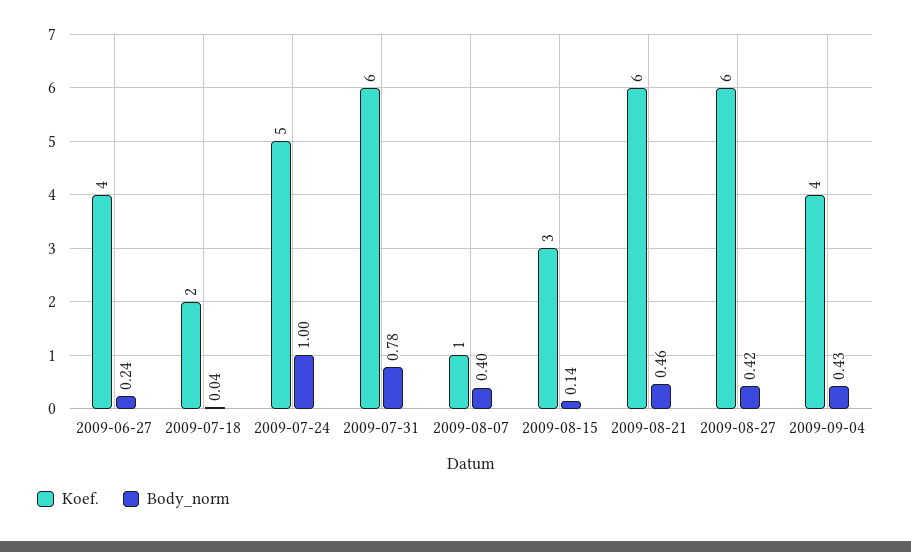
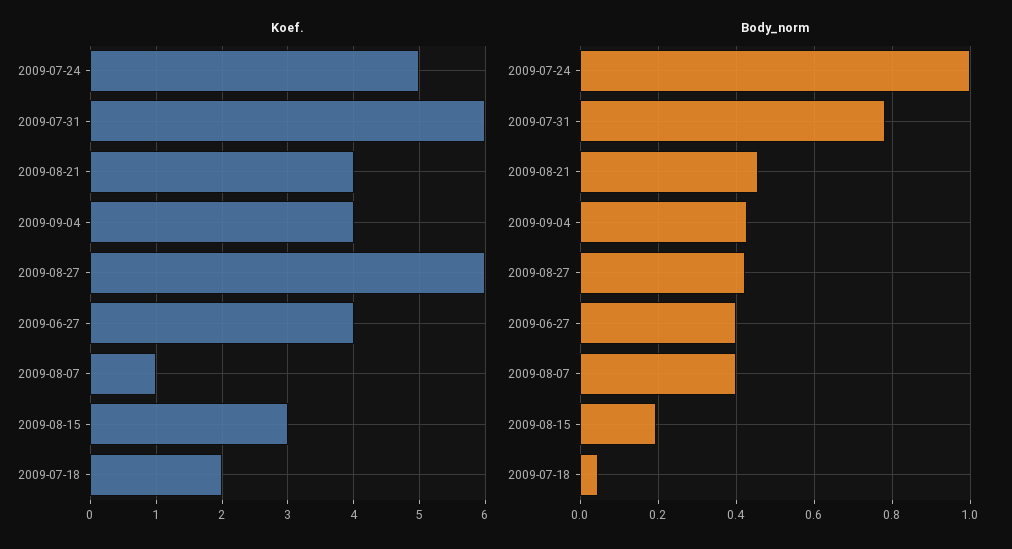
  {
    "Koef.": {
      "2009-06-27": 4,
      "2009-07-18": 2,
      "2009-07-24": 5,
      "2009-07-31": 6,
      "2009-08-07": 1,
      "2009-08-15": 3,
-     "2009-08-21": 6,
+     "2009-08-21": 4,
      "2009-08-27": 6,
      "2009-09-04": 4
    },
    "Body_norm": {
-     "2009-06-27": 0.24,
+     "2009-06-27": 0.4,
      "2009-07-18": 0.04,
      "2009-07-24": 1,
      "2009-07-31": 0.78,
      "2009-08-07": 0.4,
-     "2009-08-15": 0.14,
+     "2009-08-15": 0.2,
      "2009-08-21": 0.46,
      "2009-08-27": 0.42,
      "2009-09-04": 0.43
    }
  }

